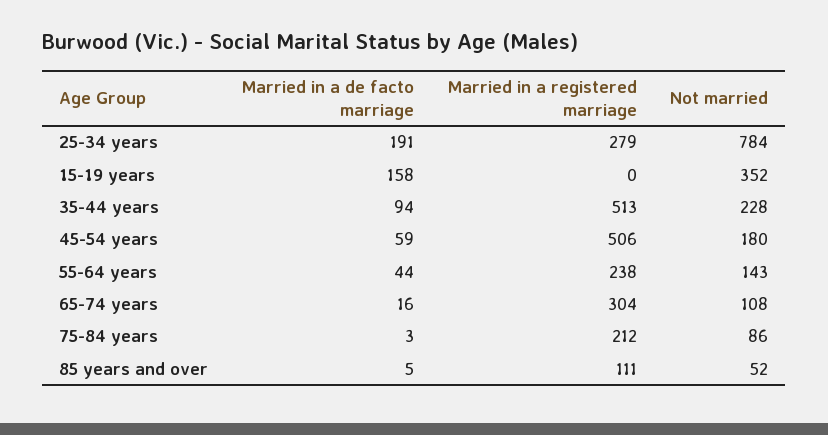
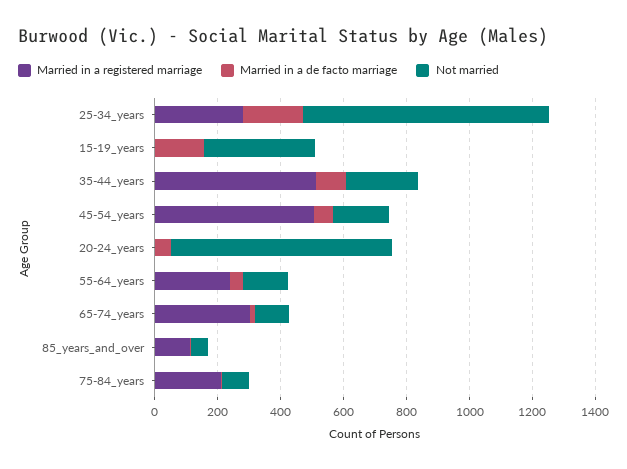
  {
    "Married in a de facto marriage": {
      "25-34 years": 191,
      "15-19 years": 158,
      "35-44 years": 94,
      "45-54 years": 59,
      "55-64 years": 44,
      "65-74 years": 16,
      "75-84 years": 3,
-     "85 years and over": 5
+     "85 years and over": 5,
+     "20-24_years": 50
    },
    "Married in a registered marriage": {
      "25-34 years": 279,
      "15-19 years": 0,
      "35-44 years": 513,
      "45-54 years": 506,
      "55-64 years": 238,
      "65-74 years": 304,
      "75-84 years": 212,
-     "85 years and over": 111
+     "85 years and over": 111,
+     "20-24_years": 0
    },
    "Not married": {
      "25-34 years": 784,
      "15-19 years": 352,
      "35-44 years": 228,
      "45-54 years": 180,
      "55-64 years": 143,
      "65-74 years": 108,
      "75-84 years": 86,
-     "85 years and over": 52
+     "85 years and over": 52,
+     "20-24_years": 700
    }
  }

